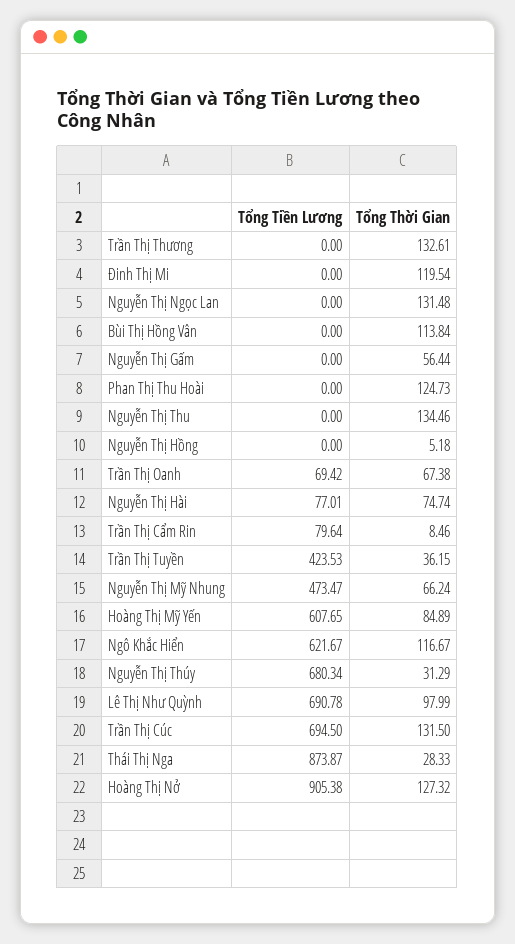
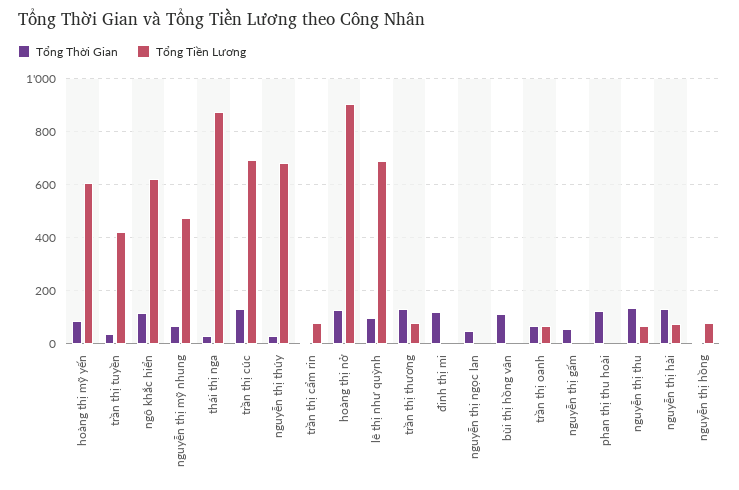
  {
    "Tổng Tiền Lương": {
-     "Trần Thị Thương": 0,
+     "Trần Thị Thương": 75,
      "Đinh Thị Mi": 0,
      "Nguyễn Thị Ngọc Lan": 0,
      "Bùi Thị Hồng Vân": 0,
      "Nguyễn Thị Gấm": 0,
      "Phan Thị Thu Hoài": 0,
-     "Nguyễn Thị Thu": 0,
+     "Nguyễn Thị Thu": 75,
-     "Nguyễn Thị Hồng": 0,
+     "Nguyễn Thị Hồng": 75,
      "Trần Thị Oanh": 69.42,
      "Nguyễn Thị Hài": 77.01,
      "Trần Thị Cẩm Rin": 79.64,
      "Trần Thị Tuyền": 423.53,
      "Nguyễn Thị Mỹ Nhung": 473.47,
      "Hoàng Thị Mỹ Yến": 607.65,
      "Ngô Khắc Hiển": 621.67,
      "Nguyễn Thị Thúy": 680.34,
      "Lê Thị Như Quỳnh": 690.78,
      "Trần Thị Cúc": 694.5,
      "Thái Thị Nga": 873.87,
      "Hoàng Thị Nở": 905.38
    },
    "Tổng Thời Gian": {
      "Trần Thị Thương": 132.61,
      "Đinh Thị Mi": 119.54,
-     "Nguyễn Thị Ngọc Lan": 131.48,
+     "Nguyễn Thị Ngọc Lan": 50,
      "Bùi Thị Hồng Vân": 113.84,
      "Nguyễn Thị Gấm": 56.44,
      "Phan Thị Thu Hoài": 124.73,
      "Nguyễn Thị Thu": 134.46,
      "Nguyễn Thị Hồng": 5.18,
      "Trần Thị Oanh": 67.38,
-     "Nguyễn Thị Hài": 74.74,
+     "Nguyễn Thị Hài": 125,
      "Trần Thị Cẩm Rin": 8.46,
      "Trần Thị Tuyền": 36.15,
      "Nguyễn Thị Mỹ Nhung": 66.24,
      "Hoàng Thị Mỹ Yến": 84.89,
      "Ngô Khắc Hiển": 116.67,
      "Nguyễn Thị Thúy": 31.29,
      "Lê Thị Như Quỳnh": 97.99,
      "Trần Thị Cúc": 131.5,
      "Thái Thị Nga": 28.33,
      "Hoàng Thị Nở": 127.32
    }
  }

